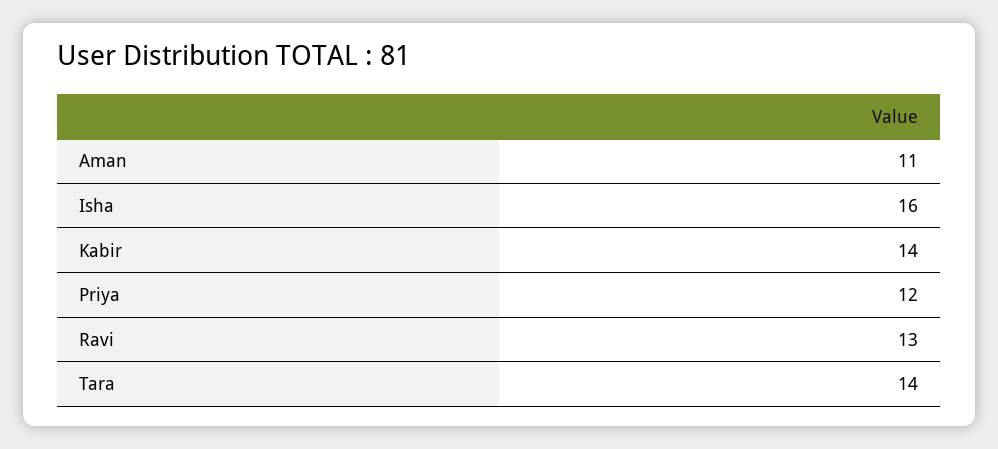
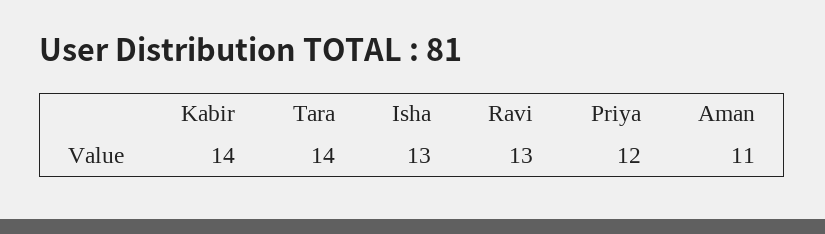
  {
    "Aman": 11,
-   "Isha": 16,
+   "Isha": 13,
    "Kabir": 14,
    "Priya": 12,
    "Ravi": 13,
    "Tara": 14
  }

